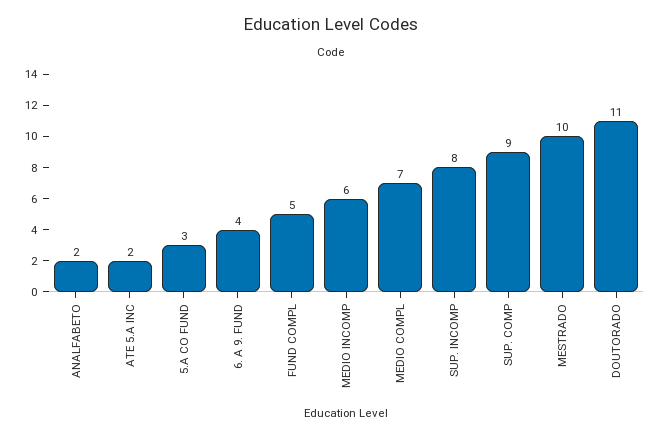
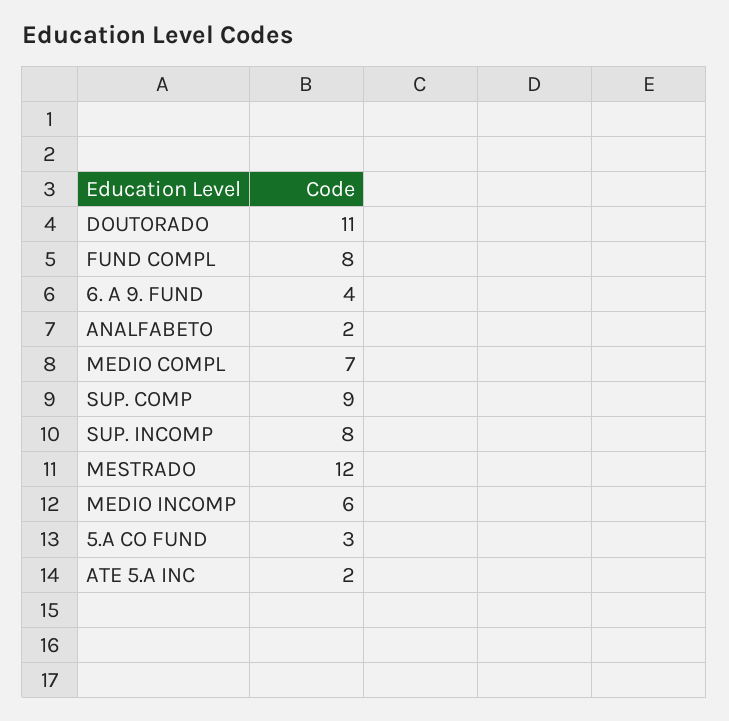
  {
    "ANALFABETO": 2,
    "ATE 5.A INC": 2,
    "5.A CO FUND": 3,
    "6. A 9. FUND": 4,
-   "FUND COMPL": 5,
+   "FUND COMPL": 8,
    "MEDIO INCOMP": 6,
    "MEDIO COMPL": 7,
    "SUP. INCOMP": 8,
    "SUP. COMP": 9,
-   "MESTRADO": 10,
+   "MESTRADO": 12,
    "DOUTORADO": 11
  }

